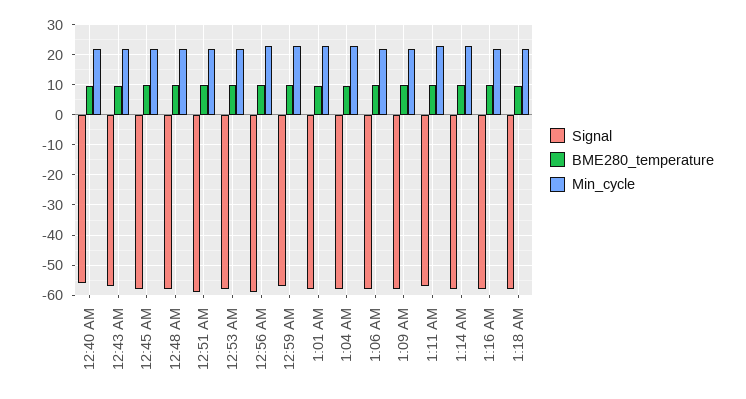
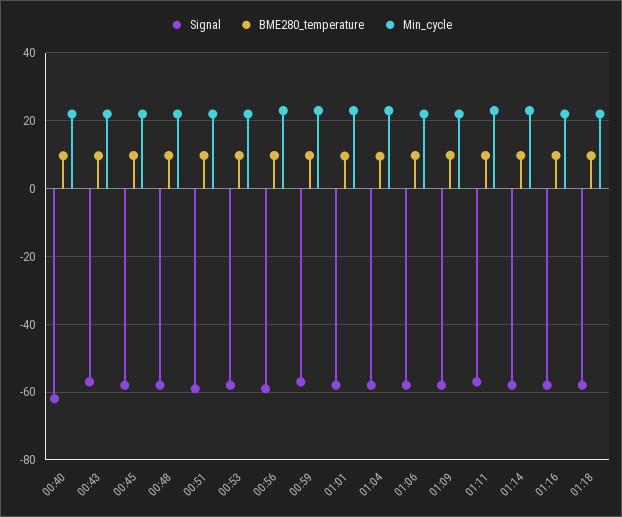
  {
    "Signal": {
-     "12:40 AM": -56,
+     "12:40 AM": -62,
      "12:43 AM": -58,
      "12:45 AM": -58,
      "12:48 AM": -58,
      "12:51 AM": -60,
      "12:53 AM": -58,
      "12:56 AM": -60,
      "12:59 AM": -58,
      "1:01 AM": -58,
      "1:04 AM": -58,
      "1:06 AM": -58,
      "1:09 AM": -58,
      "1:11 AM": -58,
      "1:14 AM": -58,
      "1:16 AM": -58,
      "1:18 AM": -58
    },
    "BME280_temperature": {
      "12:40 AM": 10,
      "12:43 AM": 10,
      "12:45 AM": 10,
      "12:48 AM": 10,
      "12:51 AM": 10,
      "12:53 AM": 10,
      "12:56 AM": 10,
      "12:59 AM": 10,
      "1:01 AM": 10,
      "1:04 AM": 10,
      "1:06 AM": 10,
      "1:09 AM": 10,
      "1:11 AM": 10,
      "1:14 AM": 10,
      "1:16 AM": 10,
      "1:18 AM": 10
    },
    "Min_cycle": {
      "12:40 AM": 22,
      "12:43 AM": 22,
      "12:45 AM": 22,
      "12:48 AM": 22,
      "12:51 AM": 22,
      "12:53 AM": 22,
      "12:56 AM": 24,
      "12:59 AM": 24,
      "1:01 AM": 24,
      "1:04 AM": 24,
      "1:06 AM": 22,
      "1:09 AM": 22,
      "1:11 AM": 24,
      "1:14 AM": 24,
      "1:16 AM": 22,
      "1:18 AM": 22
    }
  }

